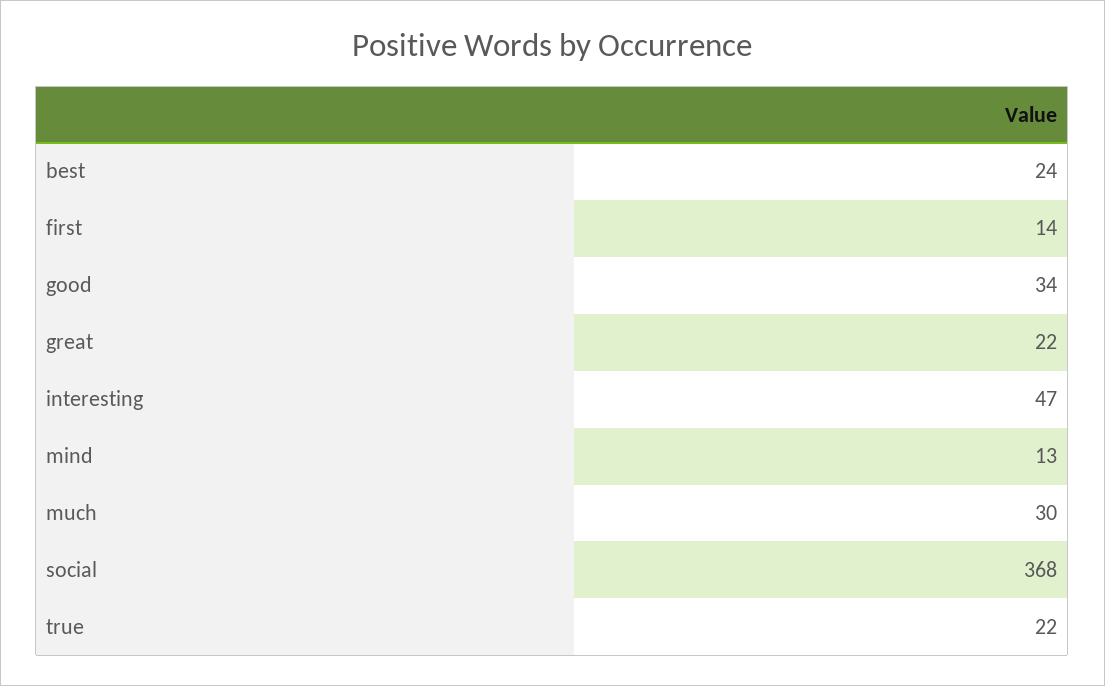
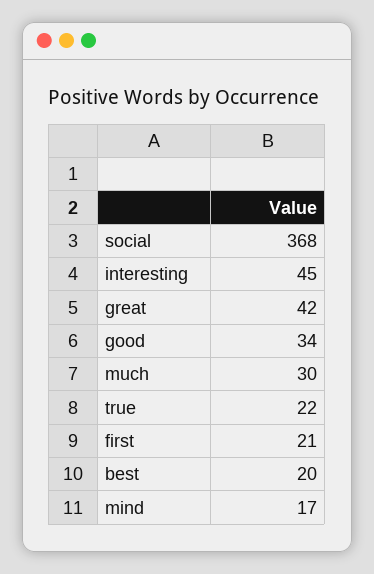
  {
-   "best": 24,
+   "best": 20,
-   "first": 14,
+   "first": 21,
    "good": 34,
-   "great": 22,
+   "great": 42,
-   "interesting": 47,
+   "interesting": 45,
-   "mind": 13,
+   "mind": 17,
    "much": 30,
    "social": 368,
    "true": 22
  }

